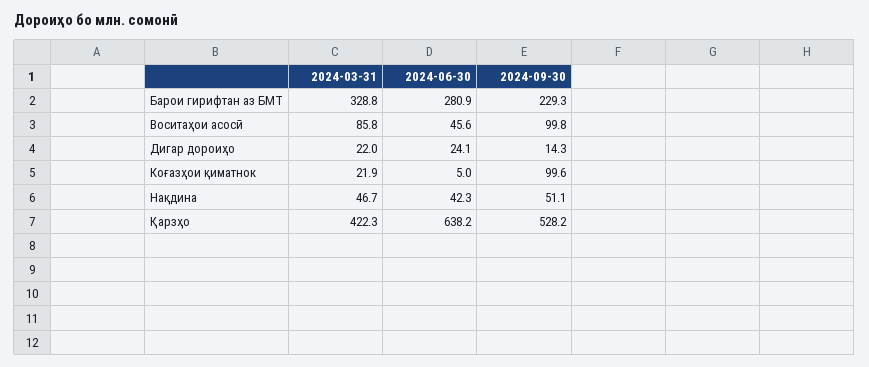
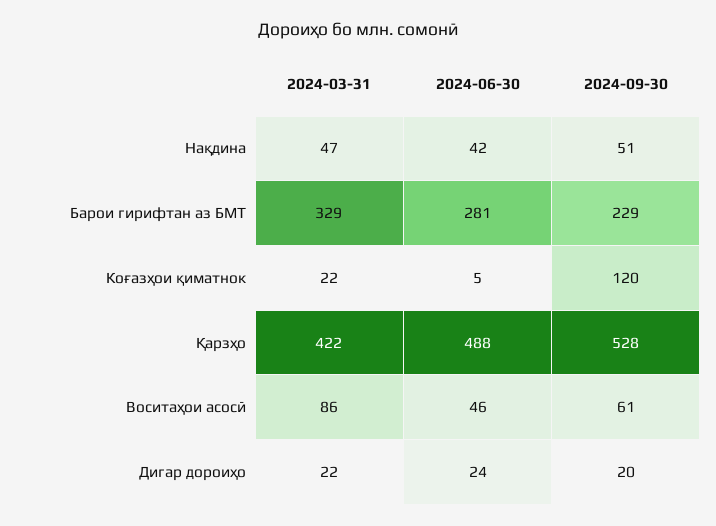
  {
    "2024-03-31": {
      "Барои гирифтан аз БМТ": 328.8,
      "Воситаҳои асосӣ": 85.8,
      "Дигар дороиҳо": 22,
      "Коғазҳои қиматнок": 21.9,
      "Нақдина": 46.7,
      "Қарзҳо": 422.3
    },
    "2024-06-30": {
      "Барои гирифтан аз БМТ": 280.9,
      "Воситаҳои асосӣ": 45.6,
      "Дигар дороиҳо": 24.1,
      "Коғазҳои қиматнок": 5,
      "Нақдина": 42.3,
-     "Қарзҳо": 638.2
+     "Қарзҳо": 488
    },
    "2024-09-30": {
      "Барои гирифтан аз БМТ": 229.3,
-     "Воситаҳои асосӣ": 99.8,
+     "Воситаҳои асосӣ": 61,
-     "Дигар дороиҳо": 14.3,
+     "Дигар дороиҳо": 20,
-     "Коғазҳои қиматнок": 99.6,
+     "Коғазҳои қиматнок": 120,
      "Нақдина": 51.1,
      "Қарзҳо": 528.2
    }
  }

